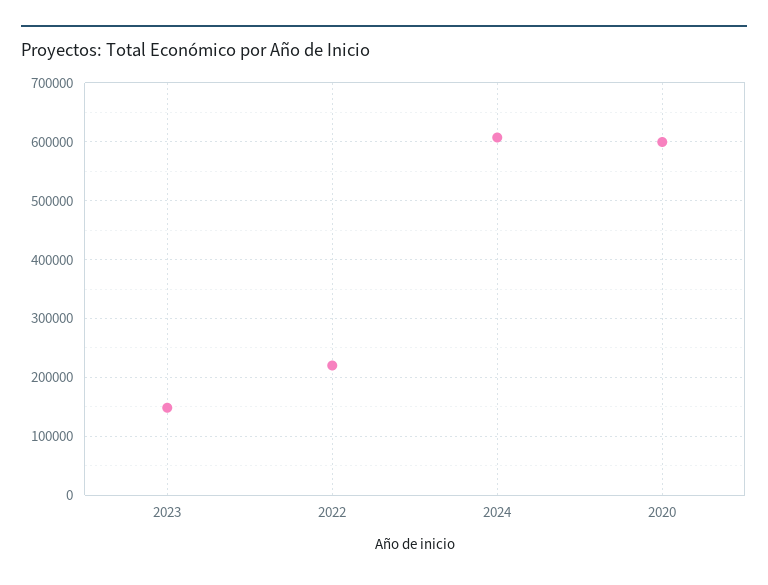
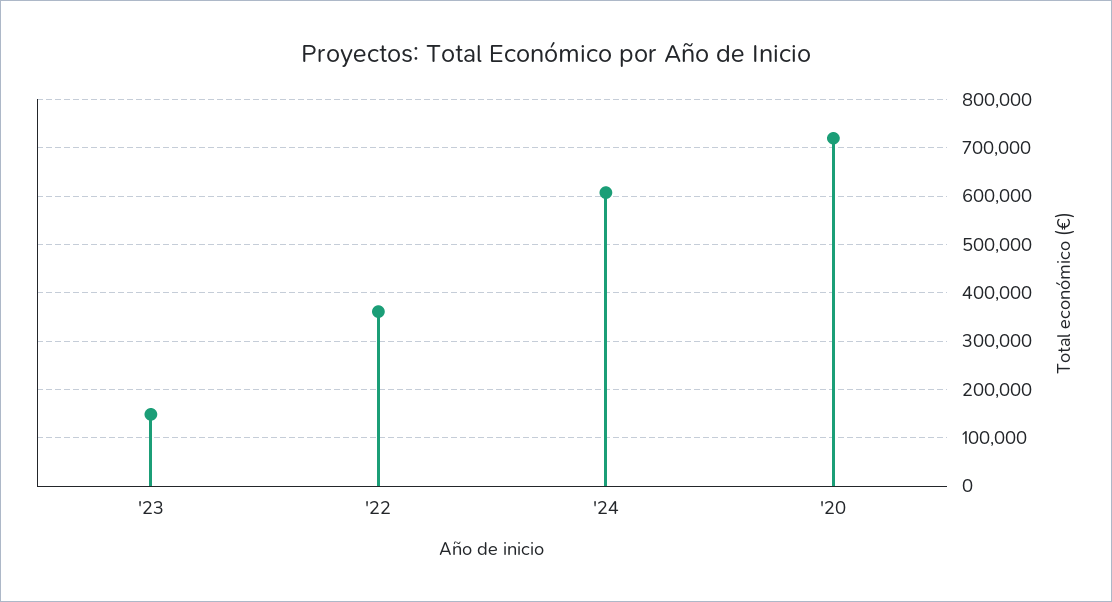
  {
    "2023": 140000,
-   "2022": 220000,
+   "2022": 360000,
    "2024": 600000,
-   "2020": 600000
+   "2020": 720000
  }

